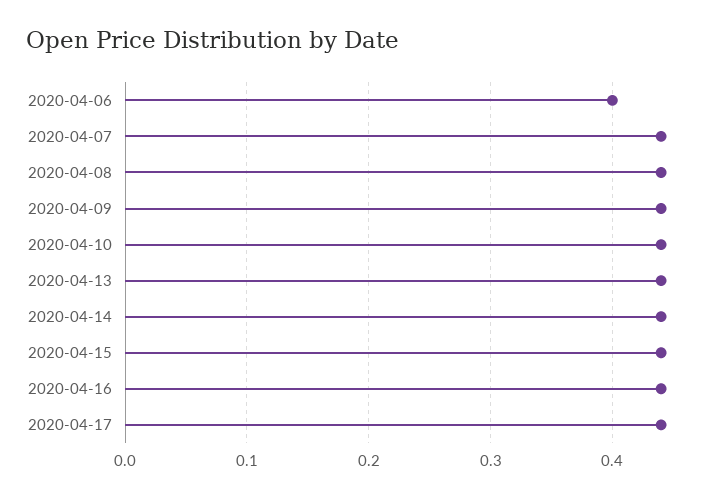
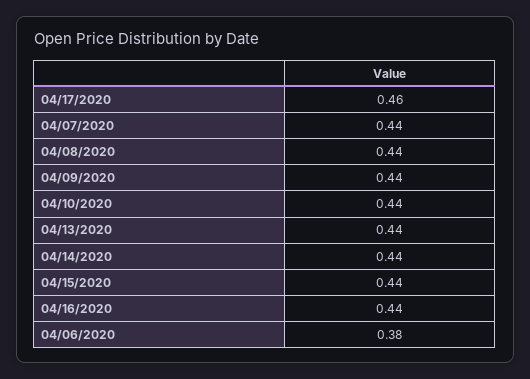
  {
-   "2020-04-06": 0.4,
+   "2020-04-06": 0.38,
    "2020-04-07": 0.44,
    "2020-04-08": 0.44,
    "2020-04-09": 0.44,
    "2020-04-10": 0.44,
    "2020-04-13": 0.44,
    "2020-04-14": 0.44,
    "2020-04-15": 0.44,
    "2020-04-16": 0.44,
-   "2020-04-17": 0.44
+   "2020-04-17": 0.46
  }

